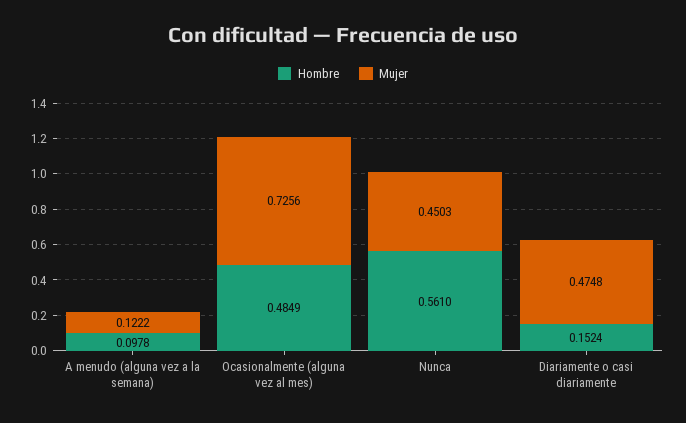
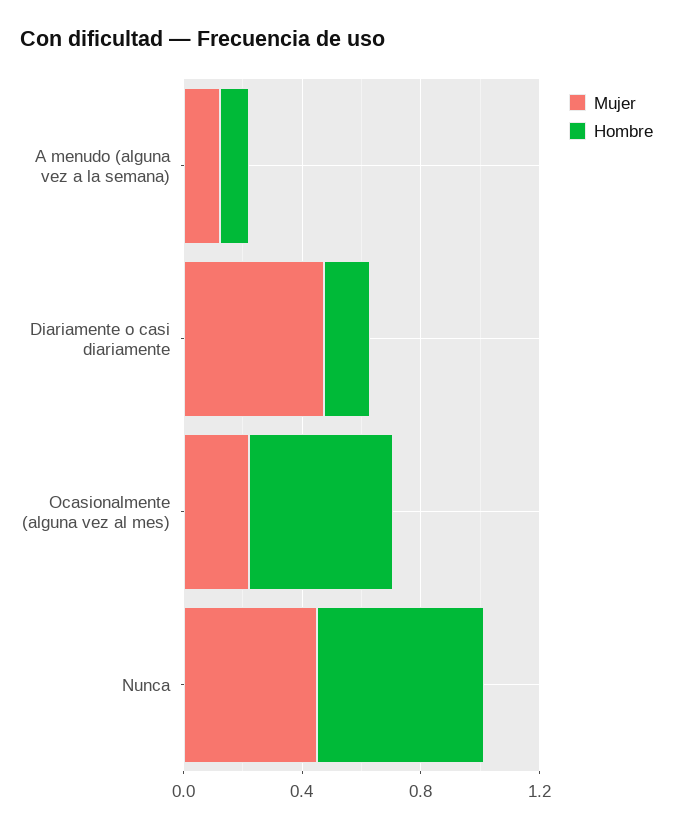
  {
    "Hombre": {
      "A menudo (alguna vez a la semana)": 0.0978,
      "Ocasionalmente (alguna vez al mes)": 0.4849,
      "Nunca": 0.561,
      "Diariamente o casi diariamente": 0.1524
    },
    "Mujer": {
      "A menudo (alguna vez a la semana)": 0.1222,
-     "Ocasionalmente (alguna vez al mes)": 0.7256,
+     "Ocasionalmente (alguna vez al mes)": 0.2,
      "Nunca": 0.4503,
      "Diariamente o casi diariamente": 0.4748
    }
  }

